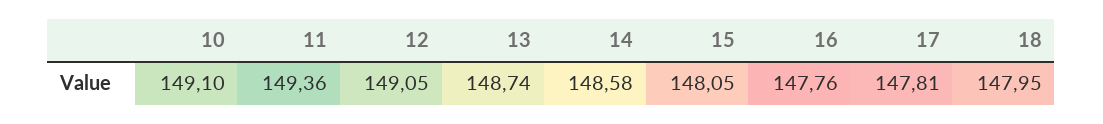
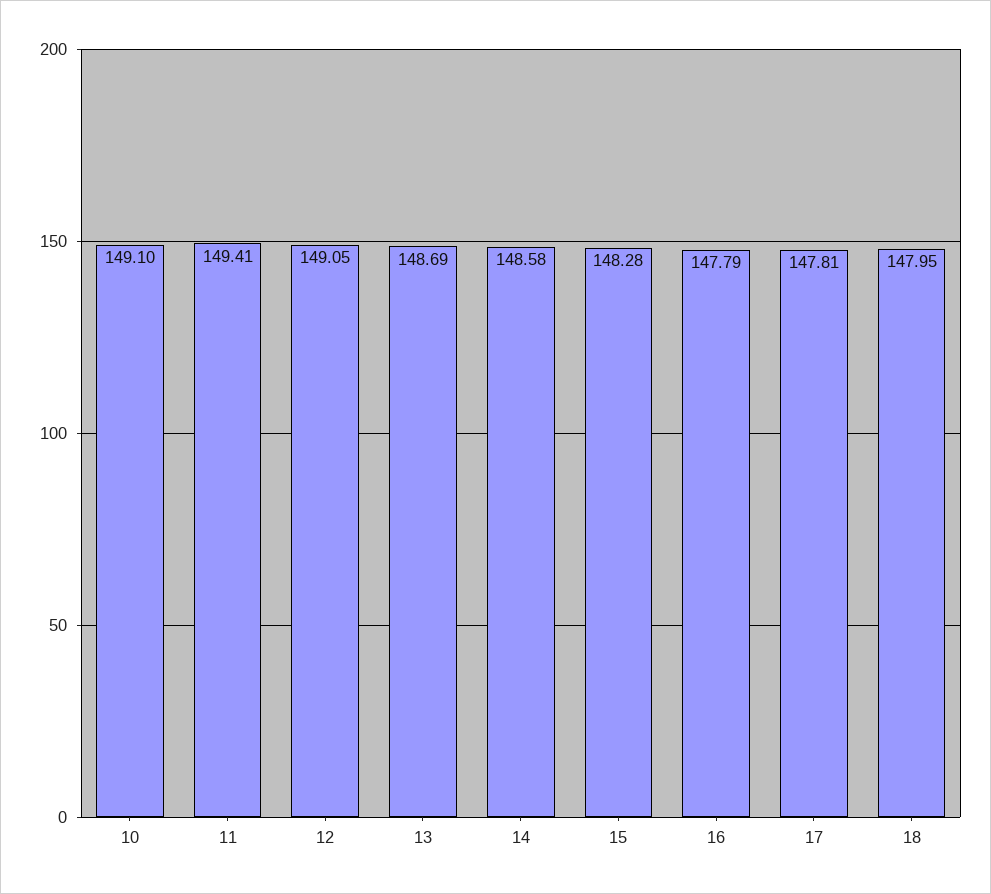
  {
    "10": 149.1,
-   "11": 149.36,
+   "11": 149.41,
    "12": 149.05,
-   "13": 148.74,
+   "13": 148.69,
    "14": 148.58,
-   "15": 148.05,
+   "15": 148.28,
-   "16": 147.76,
+   "16": 147.79,
    "17": 147.81,
    "18": 147.95
  }

